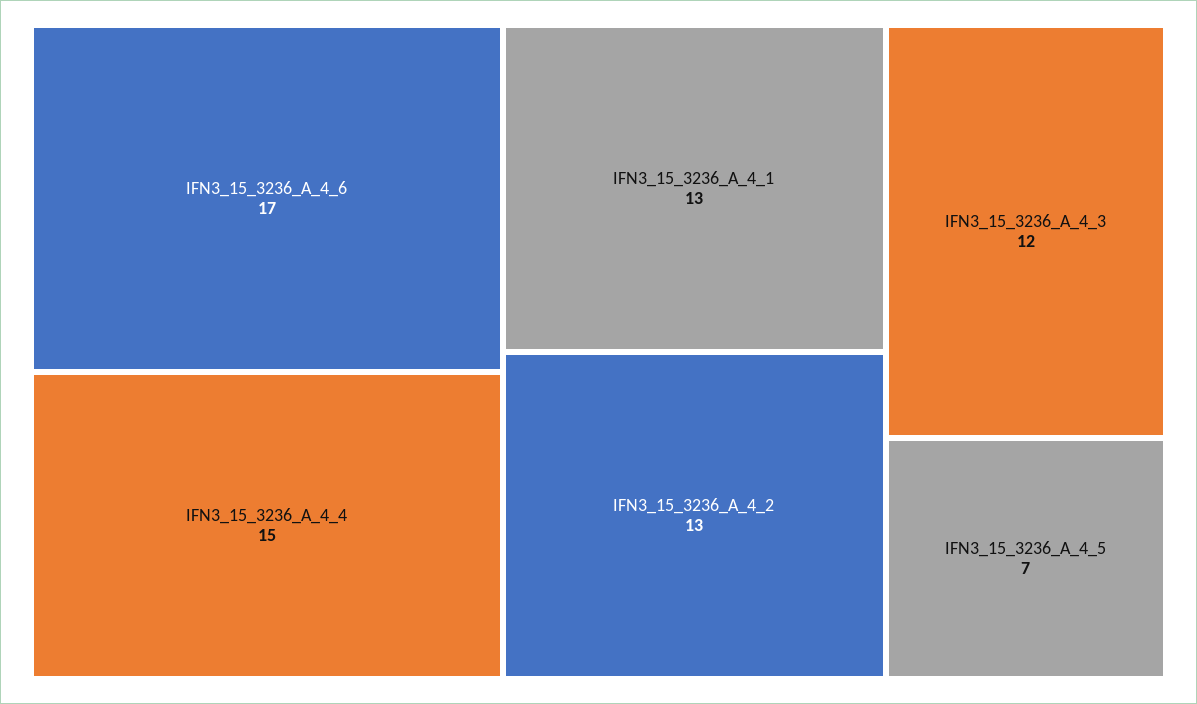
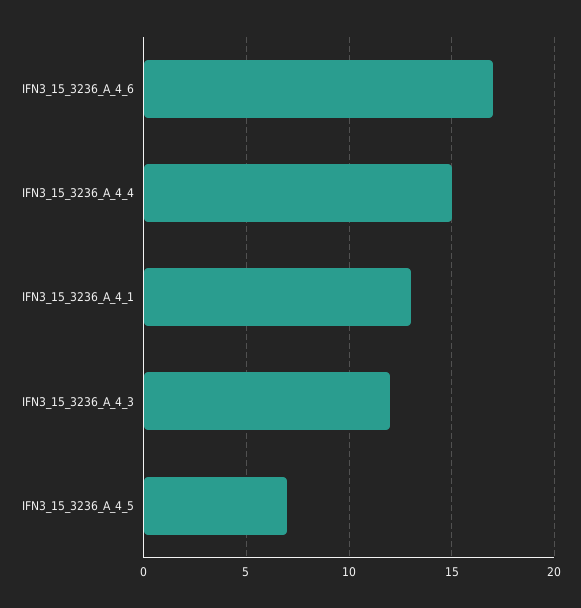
  {
    "IFN3_15_3236_A_4_6": 17,
    "IFN3_15_3236_A_4_4": 15,
    "IFN3_15_3236_A_4_1": 13,
-   "IFN3_15_3236_A_4_2": 13,
    "IFN3_15_3236_A_4_3": 12,
    "IFN3_15_3236_A_4_5": 7
  }

